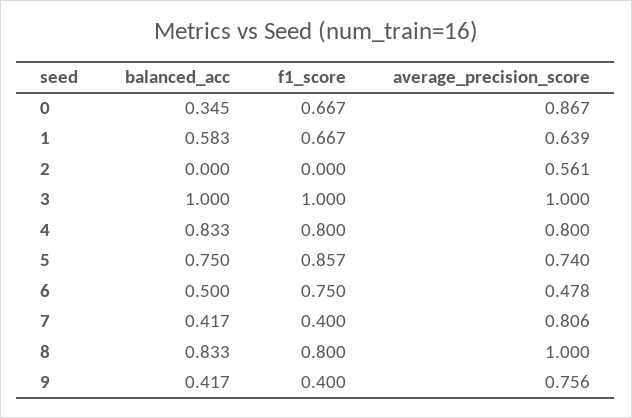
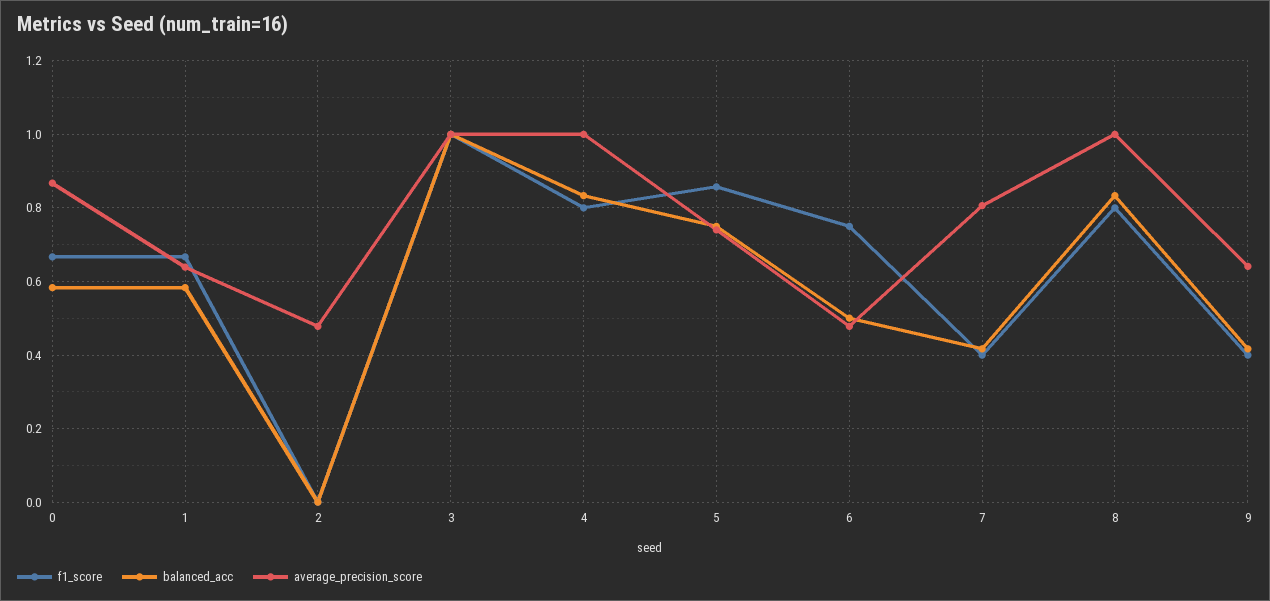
  {
    "balanced_acc": {
-     "0": 0.345,
+     "0": 0.58,
      "1": 0.583,
      "2": 0,
      "3": 1,
      "4": 0.833,
      "5": 0.75,
      "6": 0.5,
      "7": 0.417,
      "8": 0.833,
      "9": 0.417
    },
    "f1_score": {
      "0": 0.667,
      "1": 0.667,
      "2": 0,
      "3": 1,
      "4": 0.8,
      "5": 0.857,
      "6": 0.75,
      "7": 0.4,
      "8": 0.8,
      "9": 0.4
    },
    "average_precision_score": {
      "0": 0.867,
      "1": 0.639,
-     "2": 0.561,
+     "2": 0.48,
      "3": 1,
-     "4": 0.8,
+     "4": 1,
      "5": 0.74,
      "6": 0.478,
      "7": 0.806,
      "8": 1,
-     "9": 0.756
+     "9": 0.64
    }
  }

